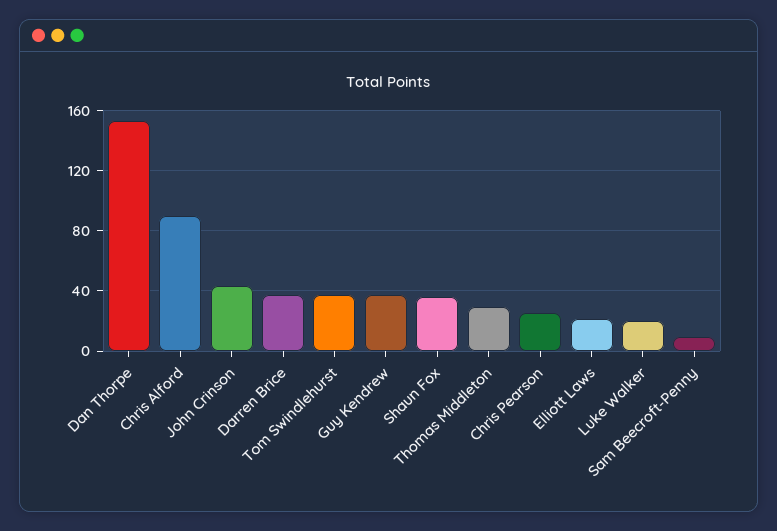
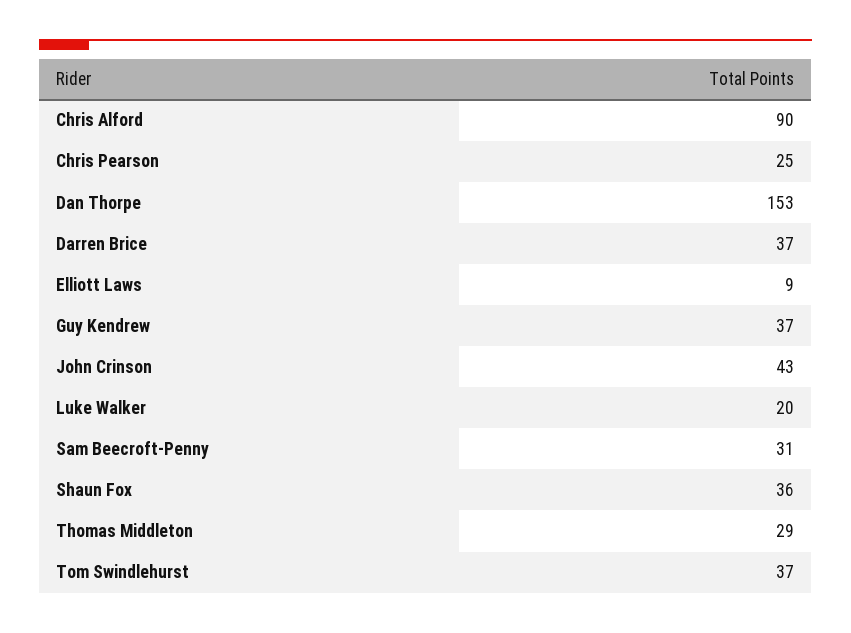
  {
    "Dan Thorpe": 153,
    "Chris Alford": 90,
    "John Crinson": 43,
    "Darren Brice": 37,
    "Tom Swindlehurst": 37,
    "Guy Kendrew": 37,
    "Shaun Fox": 36,
    "Thomas Middleton": 29,
    "Chris Pearson": 25,
-   "Elliott Laws": 20,
+   "Elliott Laws": 9,
    "Luke Walker": 20,
-   "Sam Beecroft-Penny": 10
+   "Sam Beecroft-Penny": 31
  }

